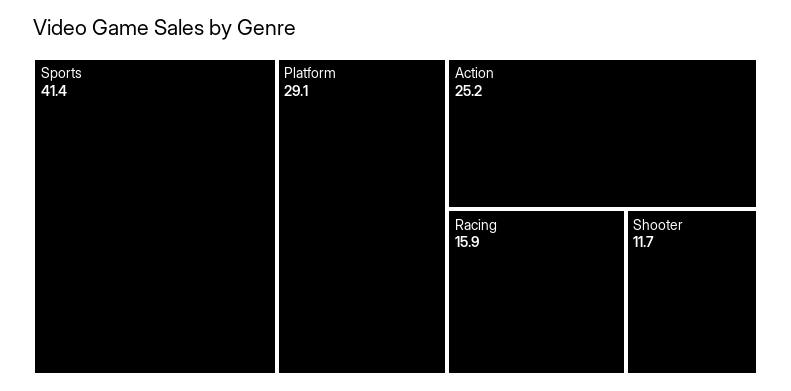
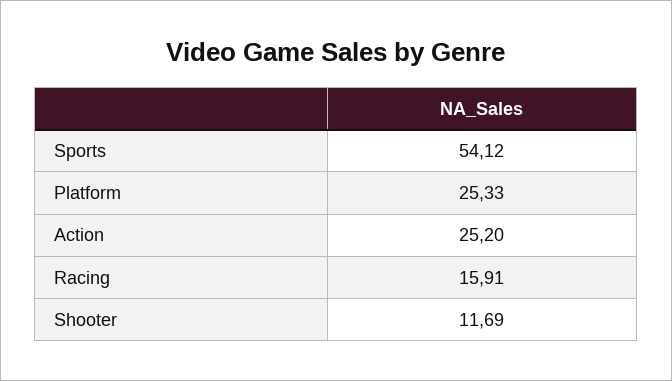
  {
-   "Sports": 41.4,
+   "Sports": 54.12,
-   "Platform": 29.1,
+   "Platform": 25.33,
    "Action": 25.2,
    "Racing": 15.91,
    "Shooter": 11.69
  }

